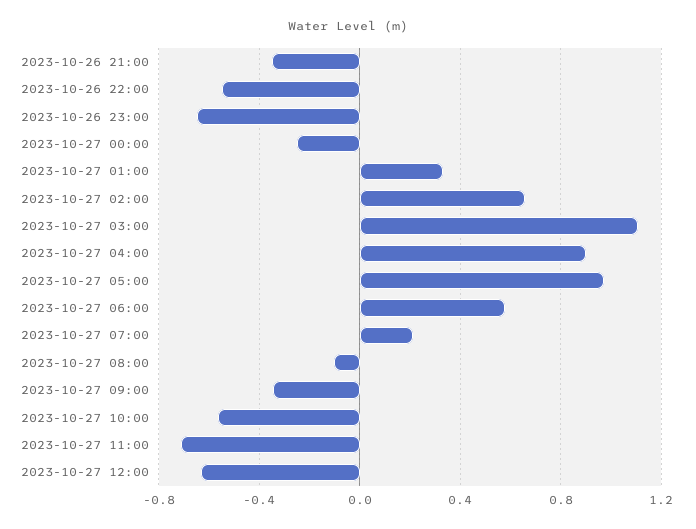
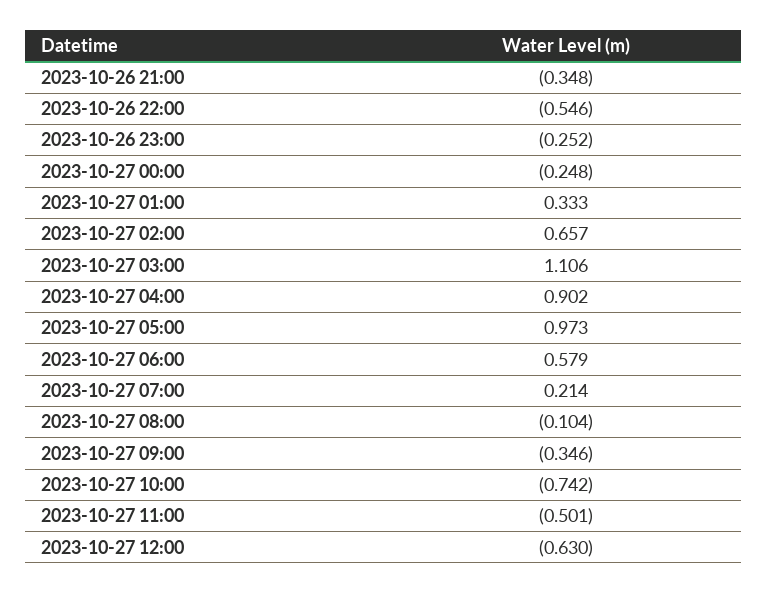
  {
    "2023-10-26 21:00": -0.348,
    "2023-10-26 22:00": -0.546,
-   "2023-10-26 23:00": -0.65,
+   "2023-10-26 23:00": -0.252,
    "2023-10-27 00:00": -0.248,
    "2023-10-27 01:00": 0.333,
    "2023-10-27 02:00": 0.657,
    "2023-10-27 03:00": 1.106,
    "2023-10-27 04:00": 0.902,
    "2023-10-27 05:00": 0.973,
    "2023-10-27 06:00": 0.579,
    "2023-10-27 07:00": 0.214,
    "2023-10-27 08:00": -0.104,
    "2023-10-27 09:00": -0.346,
-   "2023-10-27 10:00": -0.55,
+   "2023-10-27 10:00": -0.742,
-   "2023-10-27 11:00": -0.7,
+   "2023-10-27 11:00": -0.501,
    "2023-10-27 12:00": -0.63
  }

